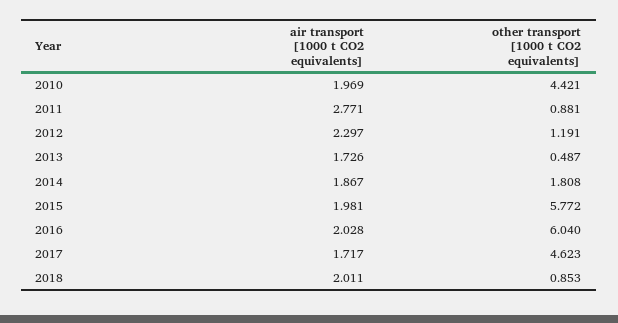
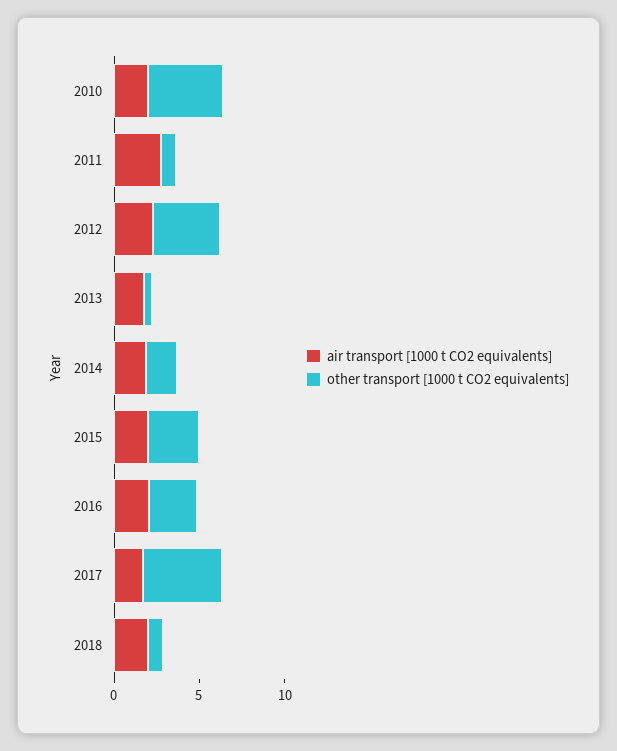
  {
    "air transport [1000 t CO2 equivalents]": {
      "2010": 1.969,
      "2011": 2.771,
      "2012": 2.297,
      "2013": 1.726,
      "2014": 1.867,
      "2015": 1.981,
      "2016": 2.028,
      "2017": 1.717,
      "2018": 2.011
    },
    "other transport [1000 t CO2 equivalents]": {
      "2010": 4.421,
      "2011": 0.881,
-     "2012": 1.191,
+     "2012": 4,
      "2013": 0.487,
      "2014": 1.808,
-     "2015": 5.772,
+     "2015": 3,
-     "2016": 6.04,
+     "2016": 3,
      "2017": 4.623,
      "2018": 0.853
    }
  }

